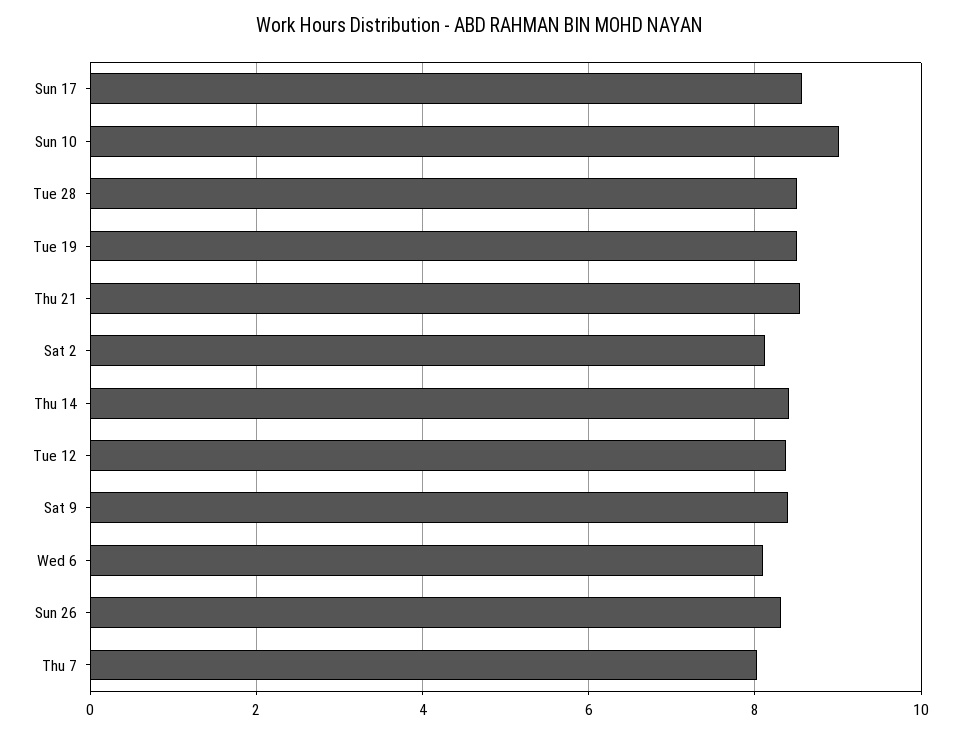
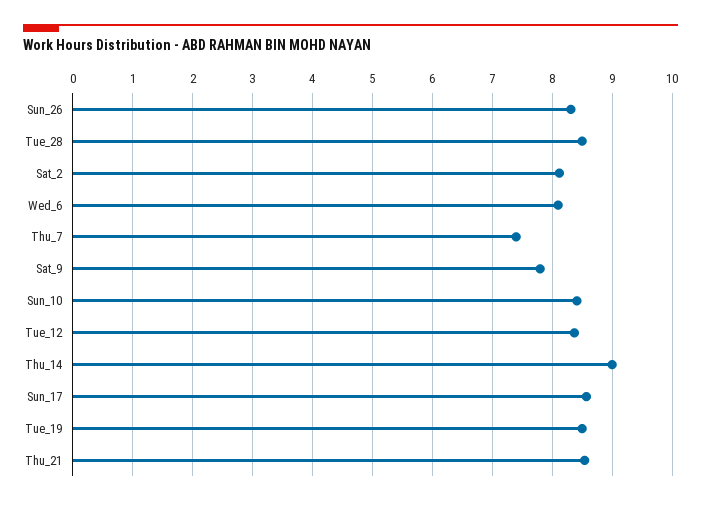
  {
    "Sun 17": 8.6,
-   "Sun 10": 9,
+   "Sun 10": 8.4,
    "Tue 28": 8.6,
    "Tue 19": 8.6,
    "Thu 21": 8.6,
    "Sat 2": 8.2,
-   "Thu 14": 8.4,
+   "Thu 14": 9,
    "Tue 12": 8.4,
-   "Sat 9": 8.4,
+   "Sat 9": 7.8,
    "Wed 6": 8.2,
    "Sun 26": 8.4,
-   "Thu 7": 8
+   "Thu 7": 7.4
  }

